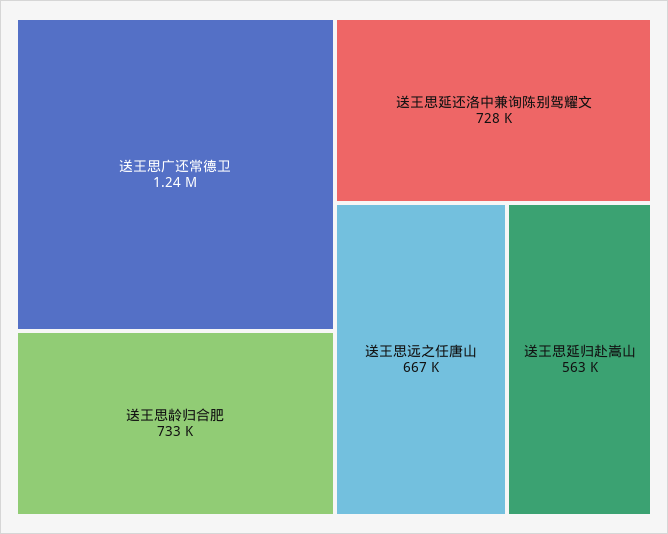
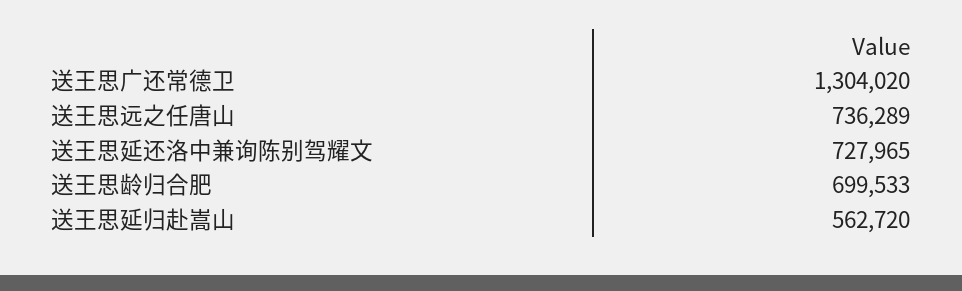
  {
-   "送王思广还常德卫": 1240000,
+   "送王思广还常德卫": 1304020,
-   "送王思龄归合肥": 733000,
+   "送王思龄归合肥": 699533,
    "送王思延还洛中兼询陈别驾耀文": 727965,
-   "送王思远之任唐山": 667000,
+   "送王思远之任唐山": 736289,
    "送王思延归赴嵩山": 562720
  }

